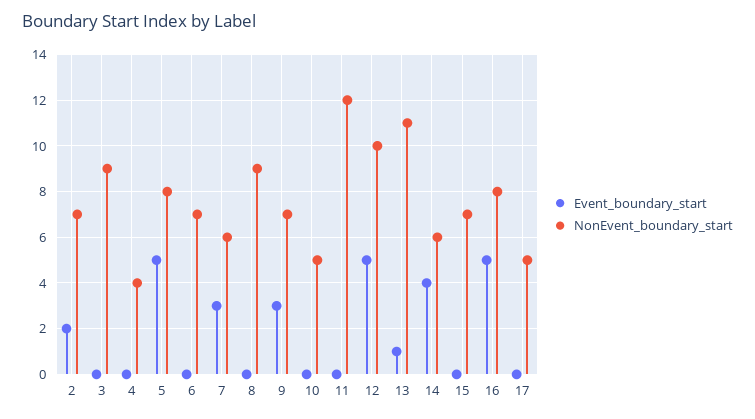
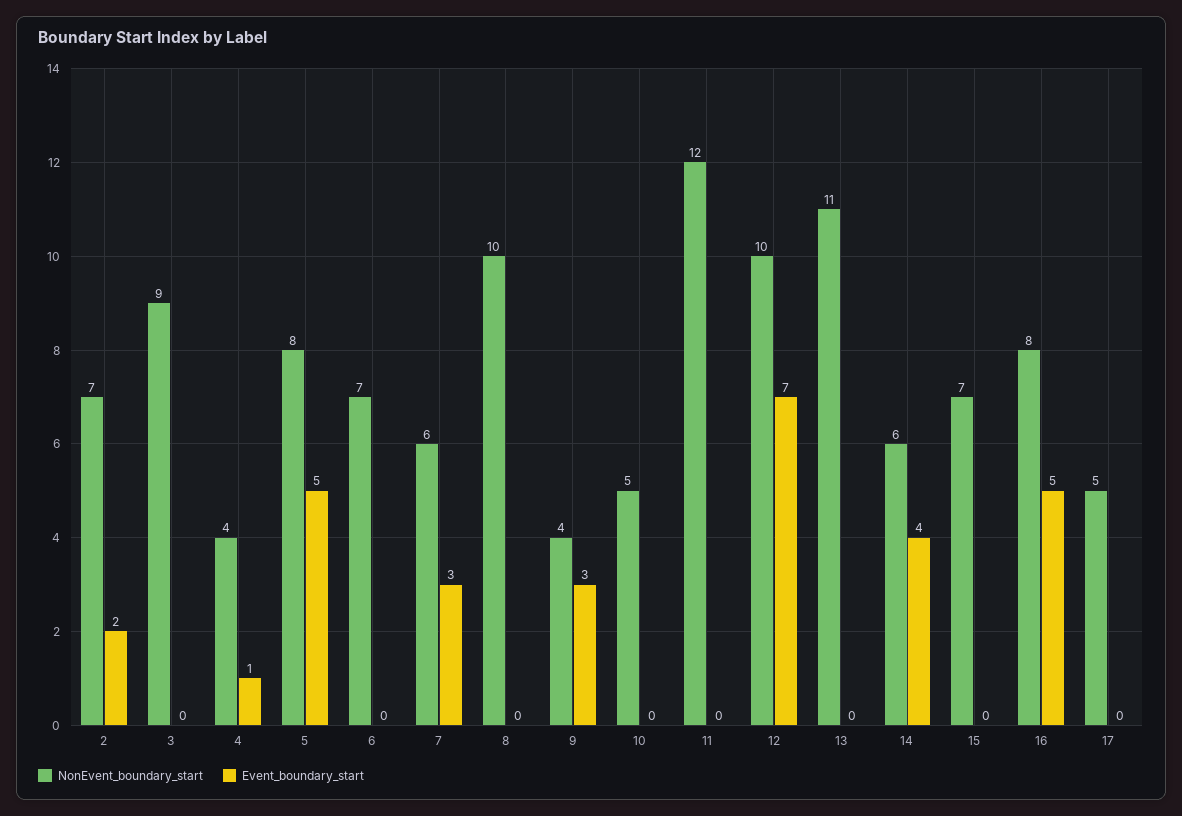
  {
    "Event_boundary_start": {
      "2": 2,
      "3": 0,
-     "4": 0,
+     "4": 1,
      "5": 5,
      "6": 0,
      "7": 3,
      "8": 0,
      "9": 3,
      "10": 0,
      "11": 0,
-     "12": 5,
+     "12": 7,
-     "13": 1,
+     "13": 0,
      "14": 4,
      "15": 0,
      "16": 5,
      "17": 0
    },
    "NonEvent_boundary_start": {
      "2": 7,
      "3": 9,
      "4": 4,
      "5": 8,
      "6": 7,
      "7": 6,
-     "8": 9,
+     "8": 10,
-     "9": 7,
+     "9": 4,
      "10": 5,
      "11": 12,
      "12": 10,
      "13": 11,
      "14": 6,
      "15": 7,
      "16": 8,
      "17": 5
    }
  }

